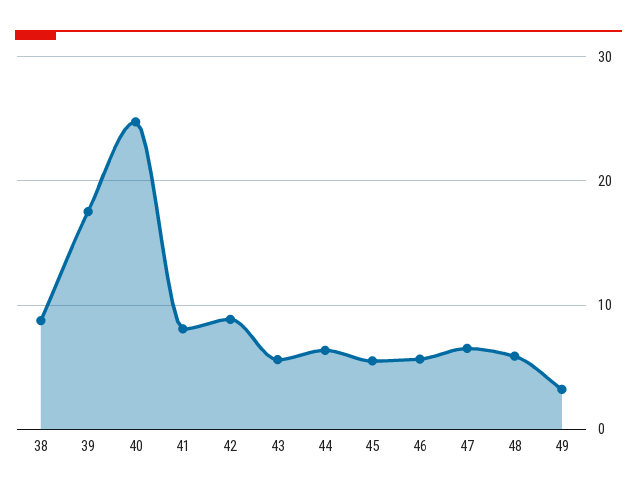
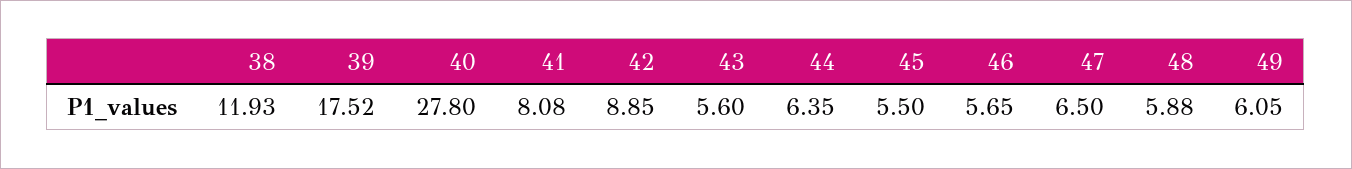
  {
-   "38": 9,
+   "38": 11.93,
    "39": 17.52,
-   "40": 25,
+   "40": 27.8,
    "41": 8.08,
    "42": 8.85,
    "43": 5.6,
    "44": 6.35,
    "45": 5.5,
    "46": 5.65,
    "47": 6.5,
    "48": 5.88,
-   "49": 3
+   "49": 6.05
  }

